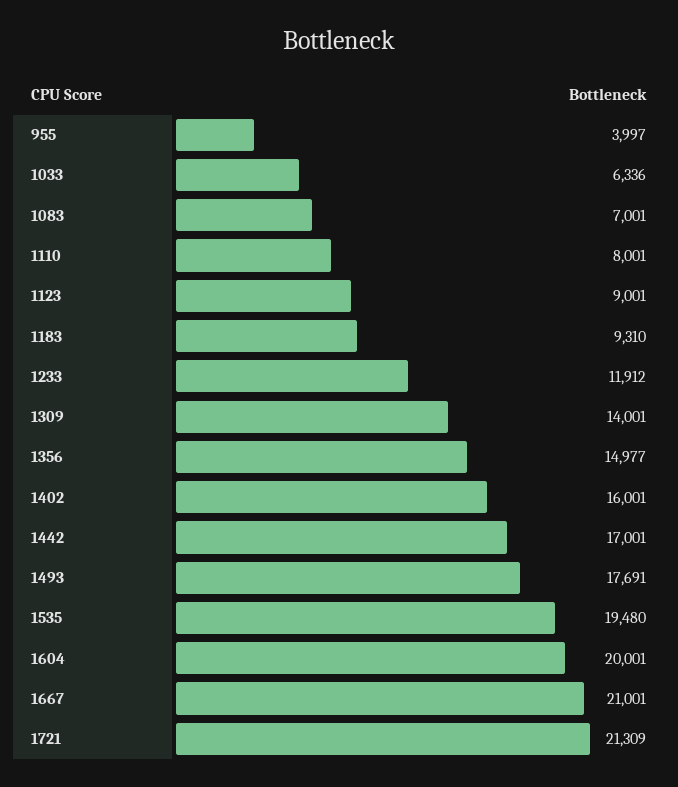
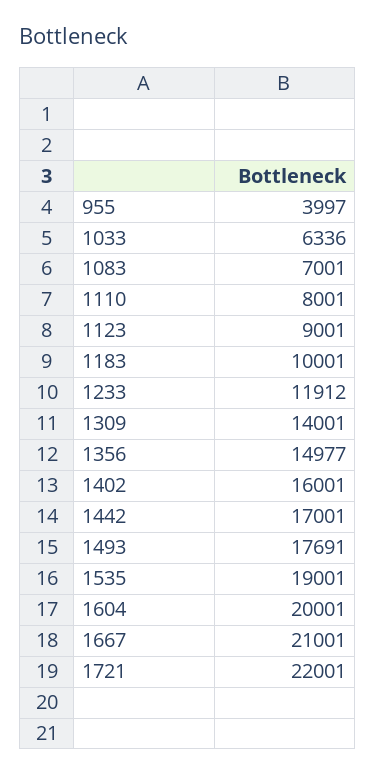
  {
    "955": 3997,
    "1033": 6336,
    "1083": 7001,
    "1110": 8001,
    "1123": 9001,
-   "1183": 9310,
+   "1183": 10001,
    "1233": 11912,
    "1309": 14001,
    "1356": 14977,
    "1402": 16001,
    "1442": 17001,
    "1493": 17691,
-   "1535": 19480,
+   "1535": 19001,
    "1604": 20001,
    "1667": 21001,
-   "1721": 21309
+   "1721": 22001
  }

